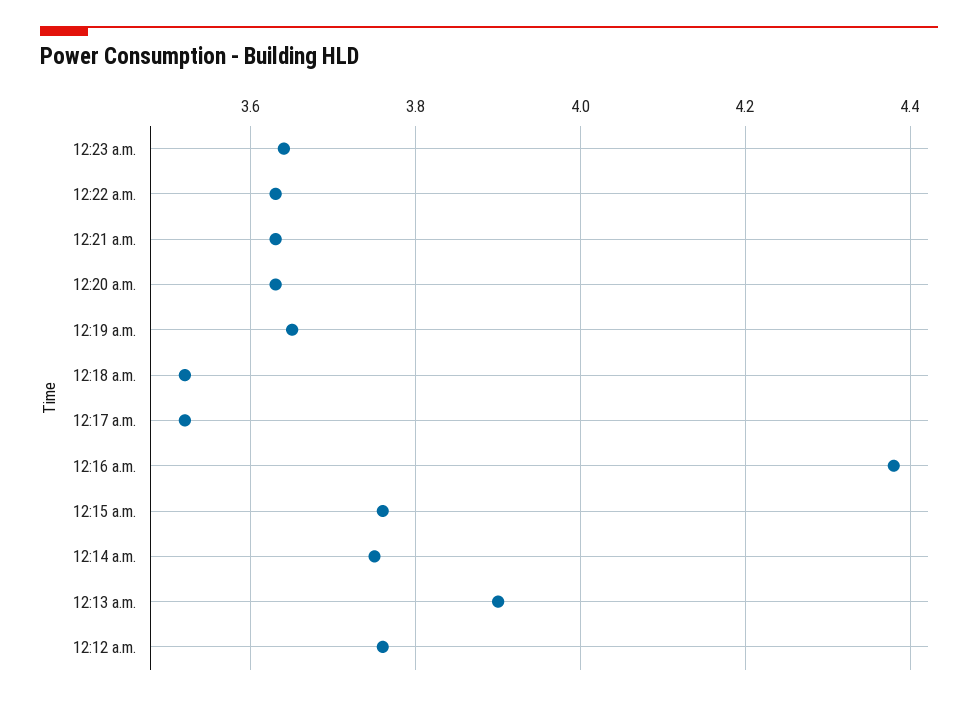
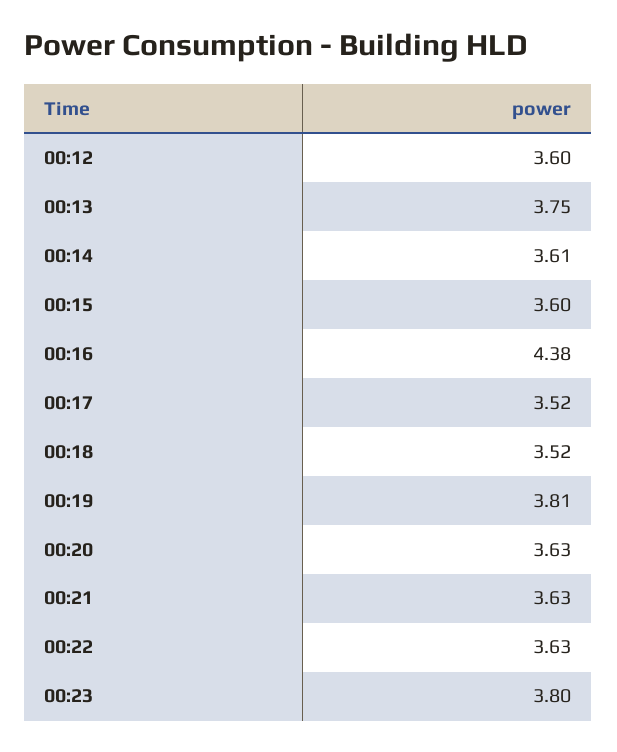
  {
-   "12:23 a.m.": 3.65,
+   "12:23 a.m.": 3.8,
    "12:22 a.m.": 3.63,
    "12:21 a.m.": 3.63,
    "12:20 a.m.": 3.63,
-   "12:19 a.m.": 3.65,
+   "12:19 a.m.": 3.81,
    "12:18 a.m.": 3.52,
    "12:17 a.m.": 3.52,
    "12:16 a.m.": 4.38,
-   "12:15 a.m.": 3.75,
+   "12:15 a.m.": 3.6,
-   "12:14 a.m.": 3.75,
+   "12:14 a.m.": 3.61,
-   "12:13 a.m.": 3.9,
+   "12:13 a.m.": 3.75,
-   "12:12 a.m.": 3.75
+   "12:12 a.m.": 3.6
  }

